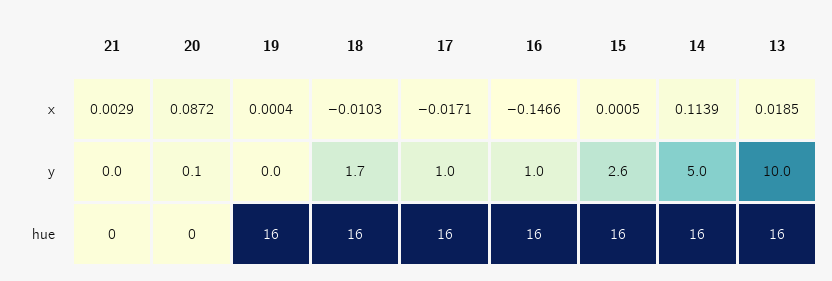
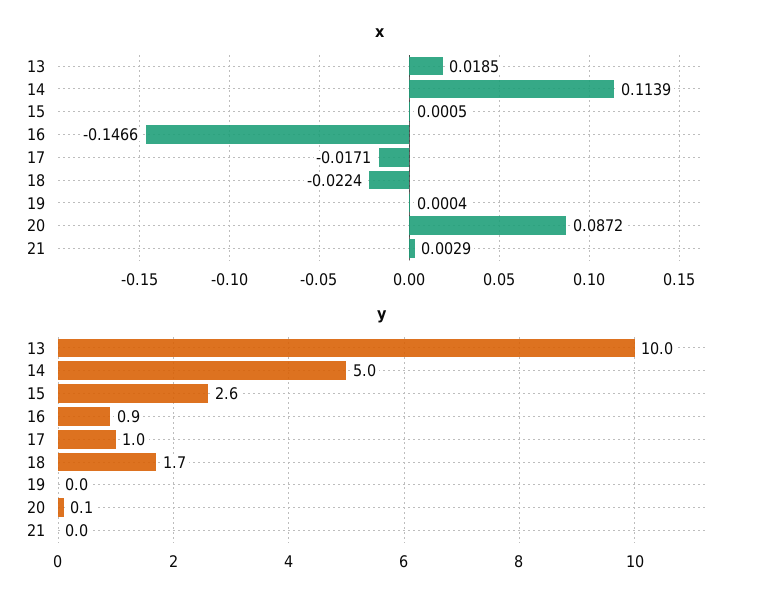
  {
    "x": {
      "21": 0.0029,
      "20": 0.0872,
      "19": 0.0004,
-     "18": -0.0103,
+     "18": -0.0224,
      "17": -0.0171,
      "16": -0.1466,
      "15": 0.0005,
      "14": 0.1139,
      "13": 0.0185
    },
    "y": {
      "21": 0,
      "20": 0.1,
      "19": 0,
      "18": 1.7,
      "17": 1,
-     "16": 1,
+     "16": 0.9,
      "15": 2.6,
      "14": 5,
      "13": 10
-   },
+   }
-   "hue": {
-     "21": 0,
-     "20": 0,
-     "19": 16,
-     "18": 16,
-     "17": 16,
-     "16": 16,
-     "15": 16,
-     "14": 16,
-     "13": 16
-   }
  }

